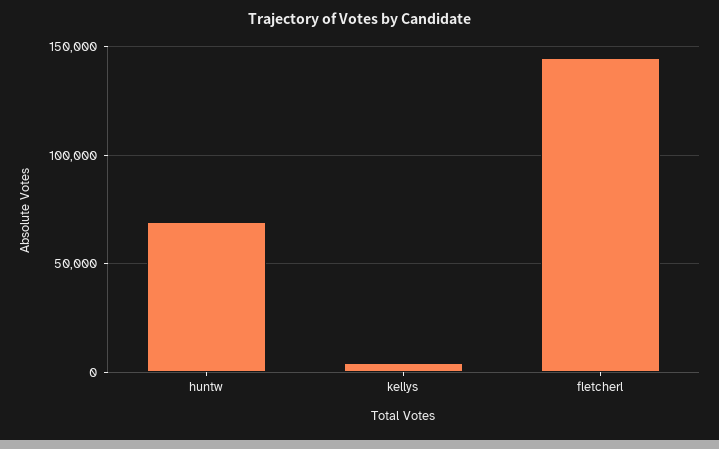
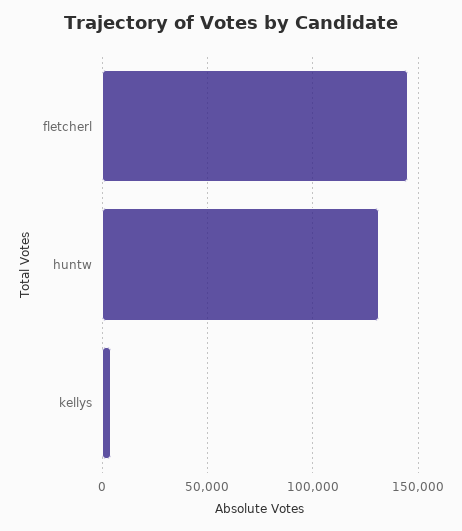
  {
-   "huntw": 70000,
+   "huntw": 130000,
    "kellys": 5000,
    "fletcherl": 145000
  }

